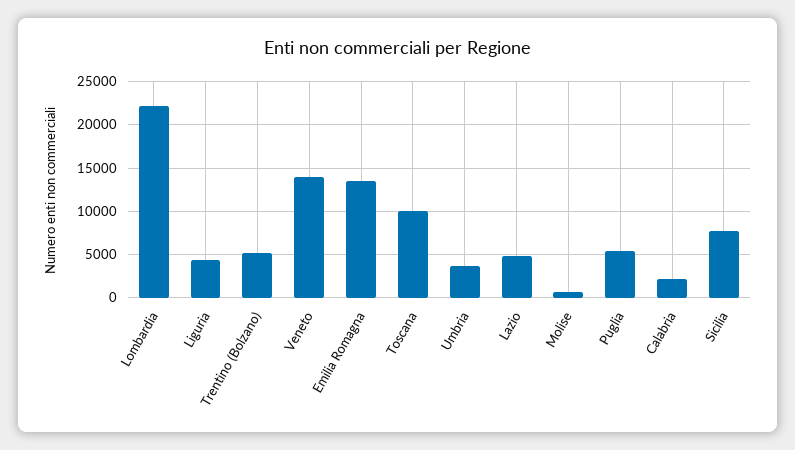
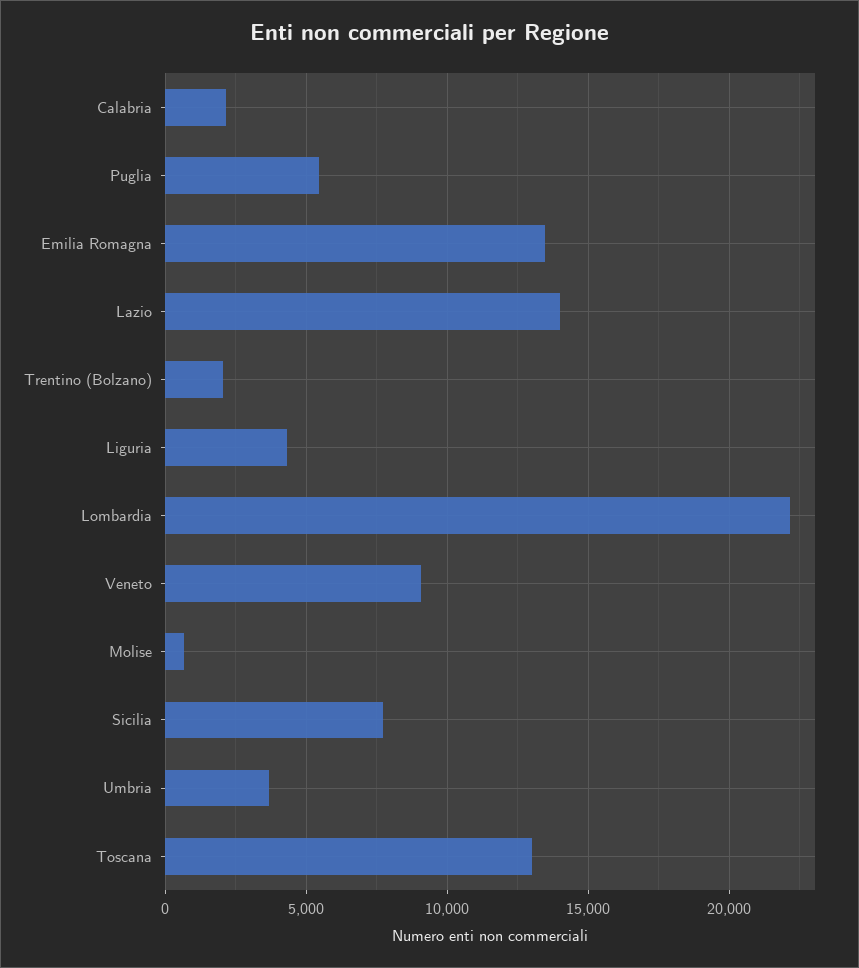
  {
    "Lombardia": 22000,
    "Liguria": 4500,
-   "Trentino (Bolzano)": 5000,
+   "Trentino (Bolzano)": 2000,
-   "Veneto": 14000,
+   "Veneto": 9000,
    "Emilia Romagna": 13500,
-   "Toscana": 10000,
+   "Toscana": 13000,
    "Umbria": 3500,
-   "Lazio": 5000,
+   "Lazio": 14000,
    "Molise": 500,
    "Puglia": 5500,
    "Calabria": 2000,
    "Sicilia": 7500
  }

